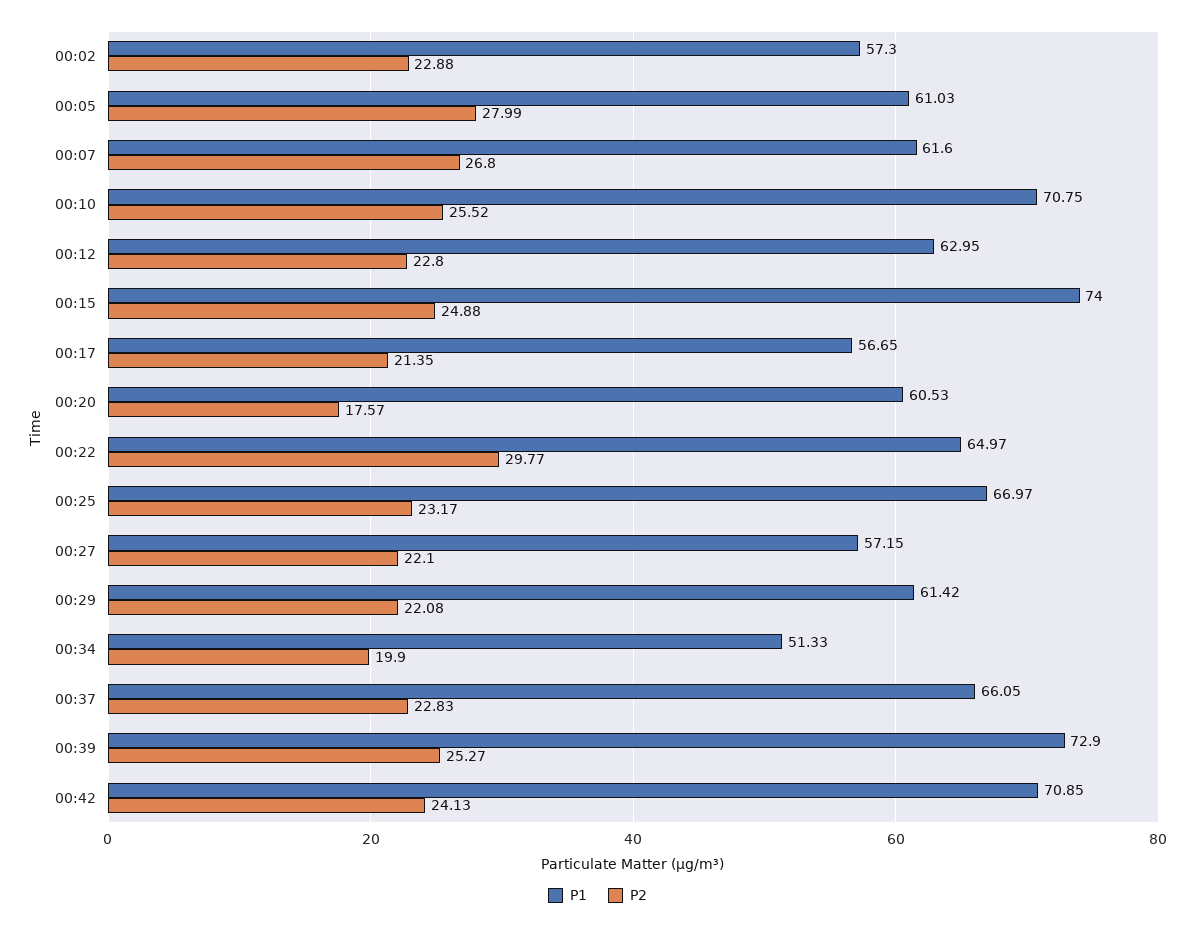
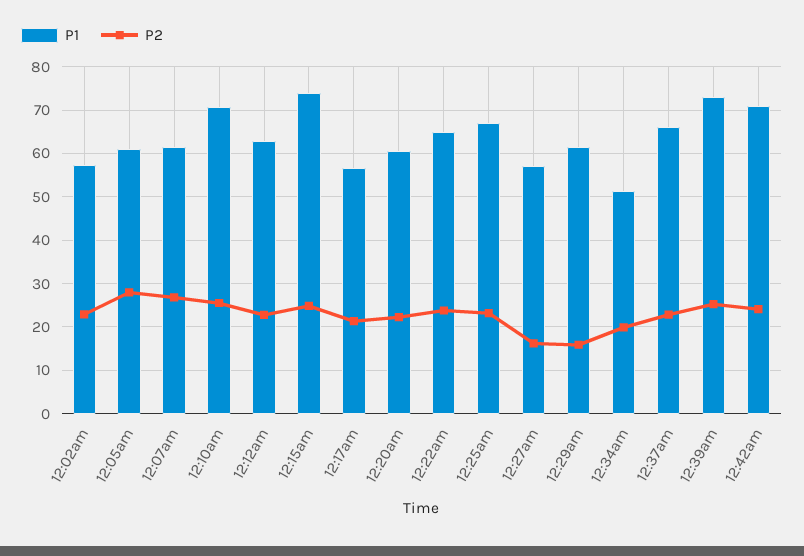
  {
    "P1": {
      "00:02": 57.3,
      "00:05": 61.03,
      "00:07": 61.6,
      "00:10": 70.75,
      "00:12": 62.95,
      "00:15": 74,
      "00:17": 56.65,
      "00:20": 60.53,
      "00:22": 64.97,
      "00:25": 66.97,
      "00:27": 57.15,
      "00:29": 61.42,
      "00:34": 51.33,
      "00:37": 66.05,
      "00:39": 72.9,
      "00:42": 70.85
    },
    "P2": {
      "00:02": 22.88,
      "00:05": 27.99,
      "00:07": 26.8,
      "00:10": 25.52,
      "00:12": 22.8,
      "00:15": 24.88,
      "00:17": 21.35,
-     "00:20": 17.57,
+     "00:20": 22,
-     "00:22": 29.77,
+     "00:22": 24,
      "00:25": 23.17,
-     "00:27": 22.1,
+     "00:27": 16,
-     "00:29": 22.08,
+     "00:29": 16,
      "00:34": 19.9,
      "00:37": 22.83,
      "00:39": 25.27,
      "00:42": 24.13
    }
  }

